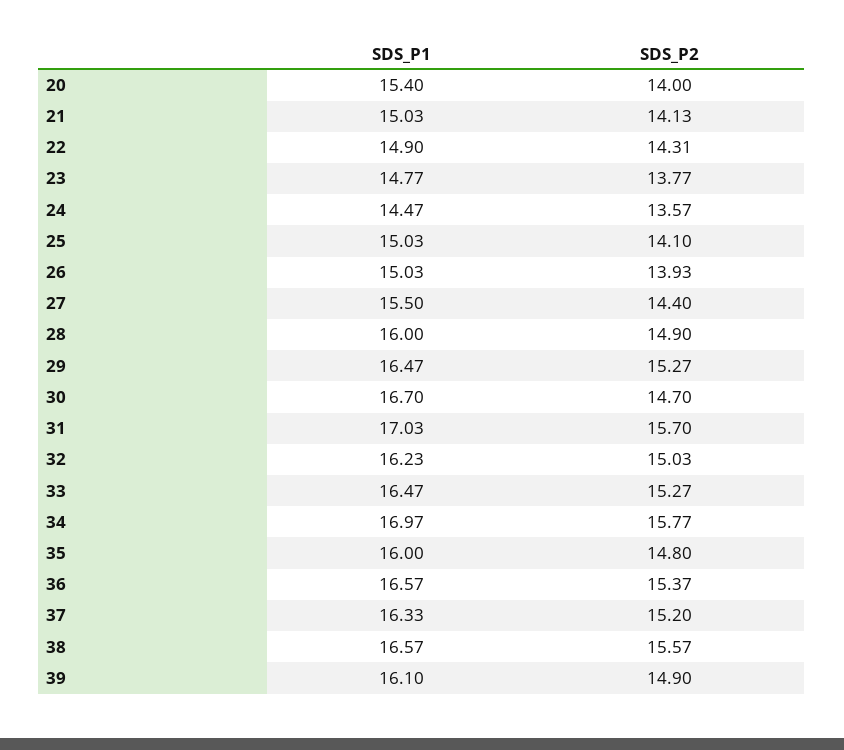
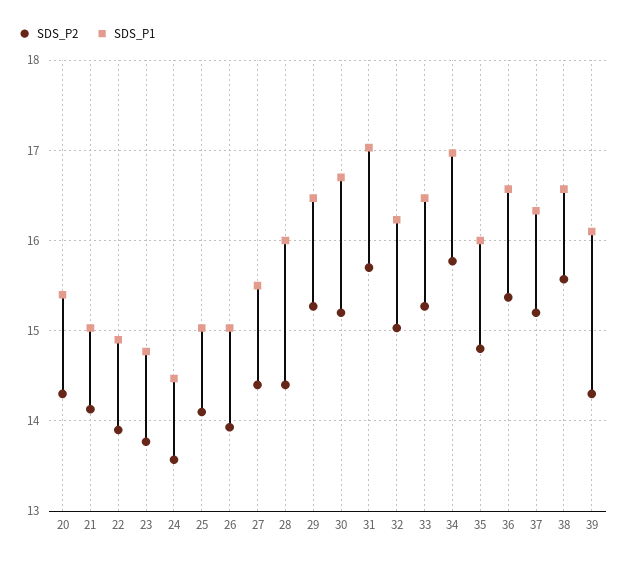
  {
    "SDS_P1": {
      "20": 15.4,
      "21": 15.03,
      "22": 14.9,
      "23": 14.77,
      "24": 14.47,
      "25": 15.03,
      "26": 15.03,
      "27": 15.5,
      "28": 16,
      "29": 16.47,
      "30": 16.7,
      "31": 17.03,
      "32": 16.23,
      "33": 16.47,
      "34": 16.97,
      "35": 16,
      "36": 16.57,
      "37": 16.33,
      "38": 16.57,
      "39": 16.1
    },
    "SDS_P2": {
-     "20": 14,
+     "20": 14.3,
      "21": 14.13,
-     "22": 14.31,
+     "22": 13.9,
      "23": 13.77,
      "24": 13.57,
      "25": 14.1,
      "26": 13.93,
      "27": 14.4,
-     "28": 14.9,
+     "28": 14.4,
      "29": 15.27,
-     "30": 14.7,
+     "30": 15.2,
      "31": 15.7,
      "32": 15.03,
      "33": 15.27,
      "34": 15.77,
      "35": 14.8,
      "36": 15.37,
      "37": 15.2,
      "38": 15.57,
-     "39": 14.9
+     "39": 14.3
    }
  }

